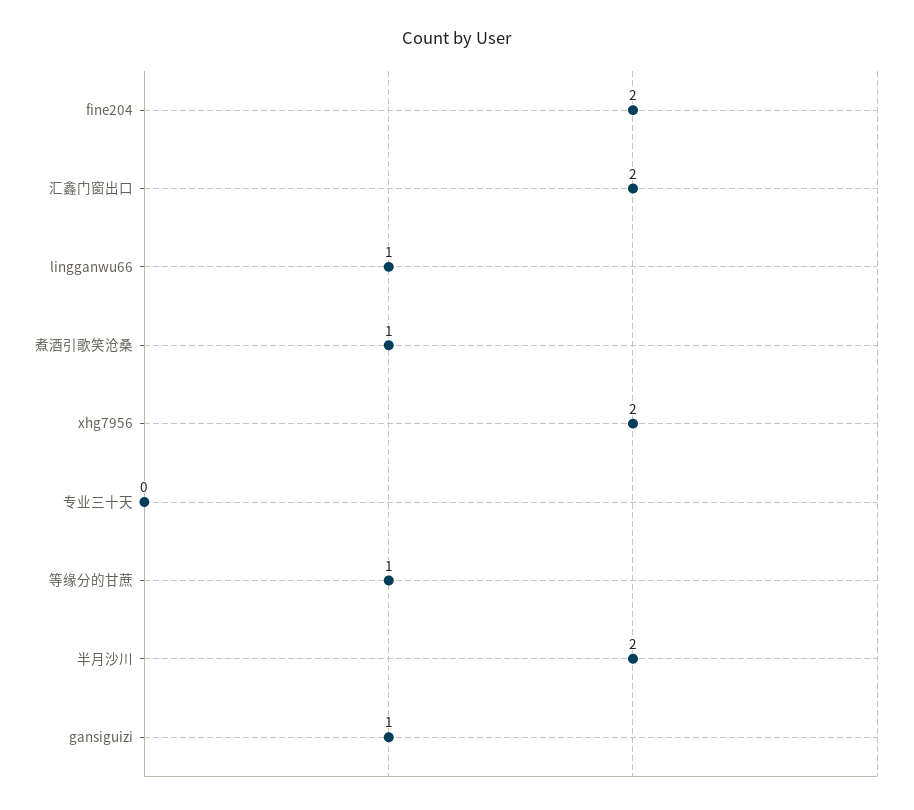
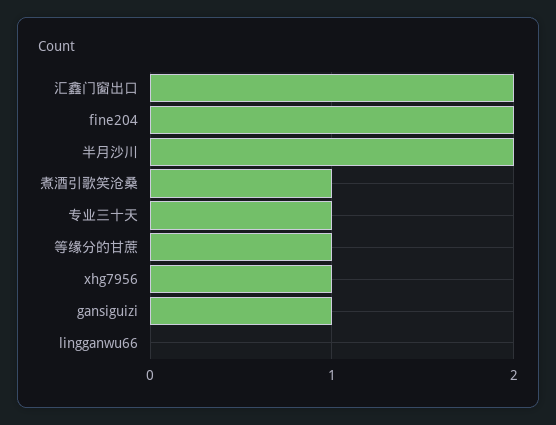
  {
    "fine204": 2,
    "汇鑫门窗出口": 2,
-   "lingganwu66": 1,
+   "lingganwu66": 0,
    "煮酒引歌笑沧桑": 1,
-   "xhg7956": 2,
+   "xhg7956": 1,
-   "专业三十天": 0,
+   "专业三十天": 1,
    "等缘分的甘蔗": 1,
    "半月沙川": 2,
    "gansiguizi": 1
  }

